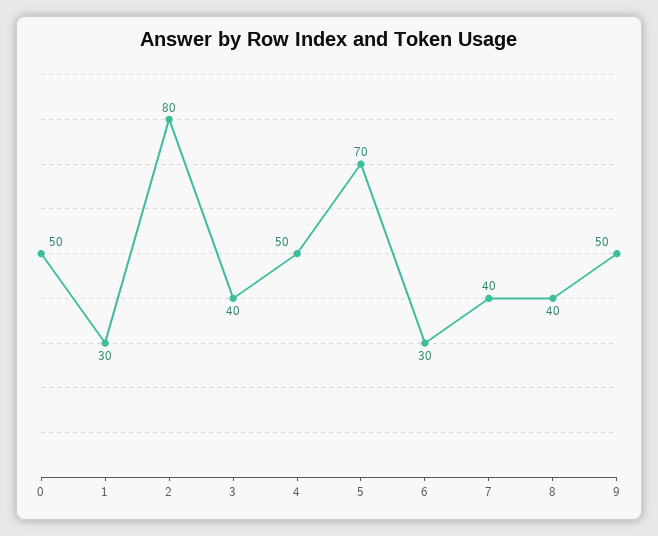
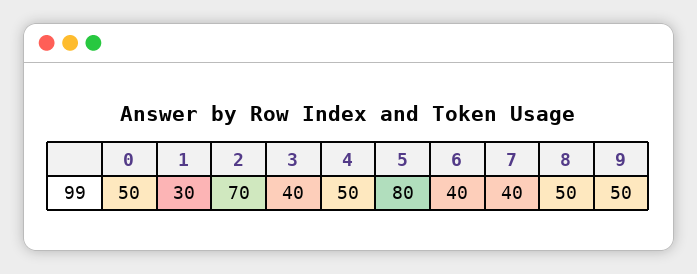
  {
    "0": 50,
    "1": 30,
-   "2": 80,
+   "2": 70,
    "3": 40,
    "4": 50,
-   "5": 70,
+   "5": 80,
-   "6": 30,
+   "6": 40,
    "7": 40,
-   "8": 40,
+   "8": 50,
    "9": 50
  }

